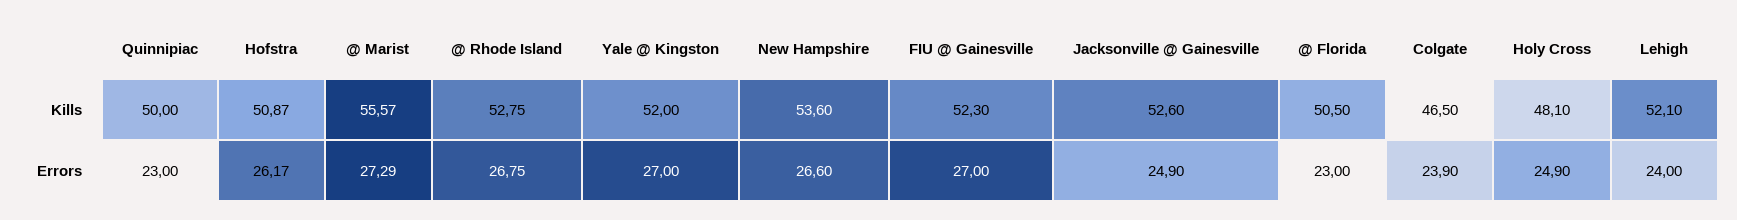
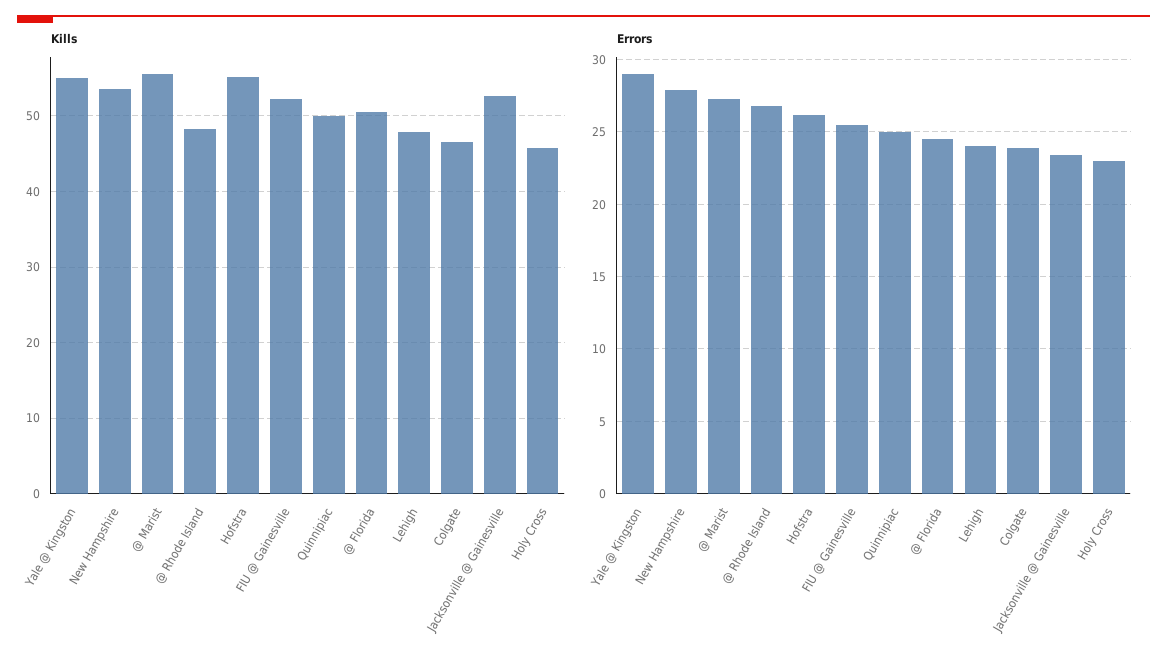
  {
    "Kills": {
      "Quinnipiac": 50,
-     "Hofstra": 50.87,
+     "Hofstra": 55,
      "@ Marist": 55.57,
-     "@ Rhode Island": 52.75,
+     "@ Rhode Island": 48,
-     "Yale @ Kingston": 52,
+     "Yale @ Kingston": 55,
      "New Hampshire": 53.6,
      "FIU @ Gainesville": 52.3,
      "Jacksonville @ Gainesville": 52.6,
      "@ Florida": 50.5,
      "Colgate": 46.5,
-     "Holy Cross": 48.1,
+     "Holy Cross": 46,
-     "Lehigh": 52.1
+     "Lehigh": 48
    },
    "Errors": {
-     "Quinnipiac": 23,
+     "Quinnipiac": 25,
      "Hofstra": 26.17,
      "@ Marist": 27.29,
      "@ Rhode Island": 26.75,
-     "Yale @ Kingston": 27,
+     "Yale @ Kingston": 29,
-     "New Hampshire": 26.6,
+     "New Hampshire": 28,
-     "FIU @ Gainesville": 27,
+     "FIU @ Gainesville": 25.5,
-     "Jacksonville @ Gainesville": 24.9,
+     "Jacksonville @ Gainesville": 23.5,
-     "@ Florida": 23,
+     "@ Florida": 24.5,
      "Colgate": 23.9,
-     "Holy Cross": 24.9,
+     "Holy Cross": 23,
      "Lehigh": 24
    }
  }

